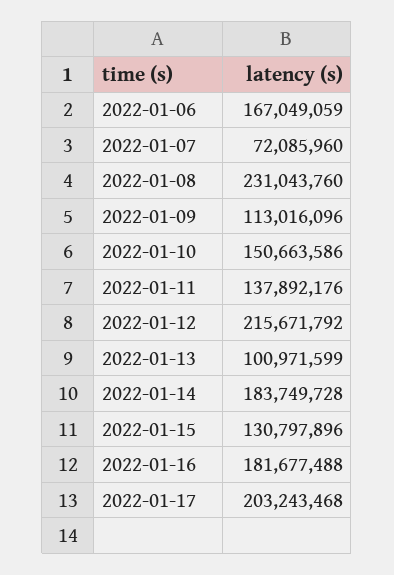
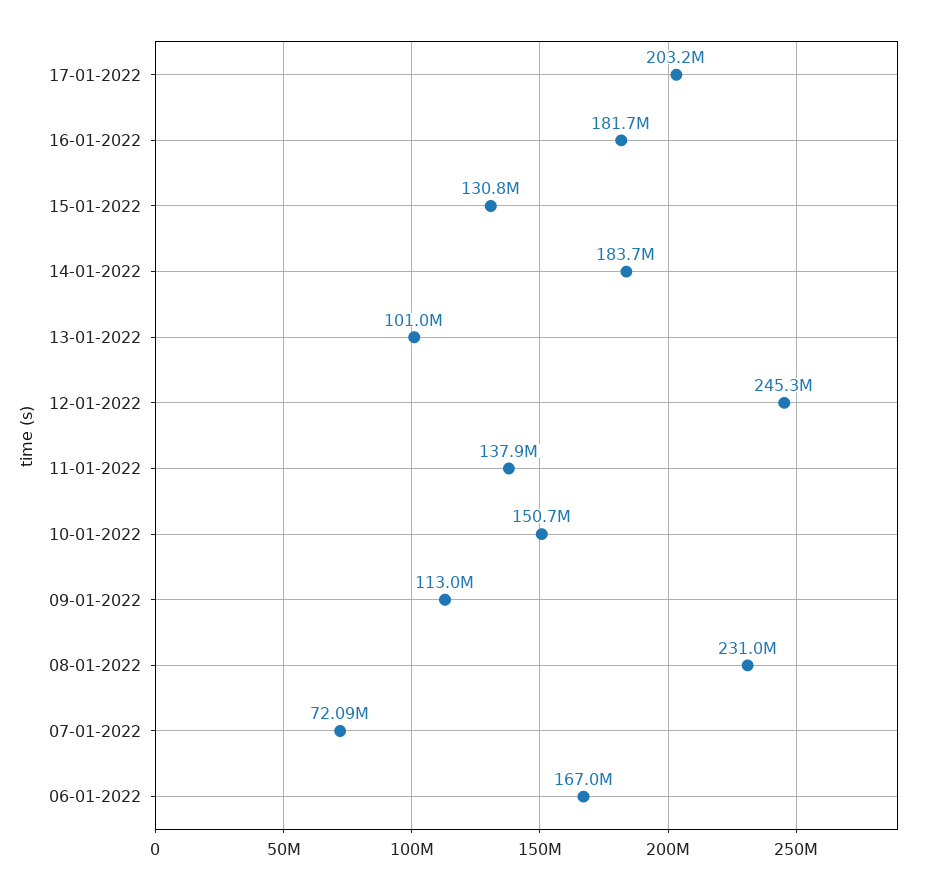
  {
    "2022-01-06": 167049059,
    "2022-01-07": 72085960,
    "2022-01-08": 231043760,
    "2022-01-09": 113016096,
    "2022-01-10": 150663586,
    "2022-01-11": 137892176,
-   "2022-01-12": 215671792,
+   "2022-01-12": 245300000,
    "2022-01-13": 100971599,
    "2022-01-14": 183749728,
    "2022-01-15": 130797896,
    "2022-01-16": 181677488,
    "2022-01-17": 203243468
  }

